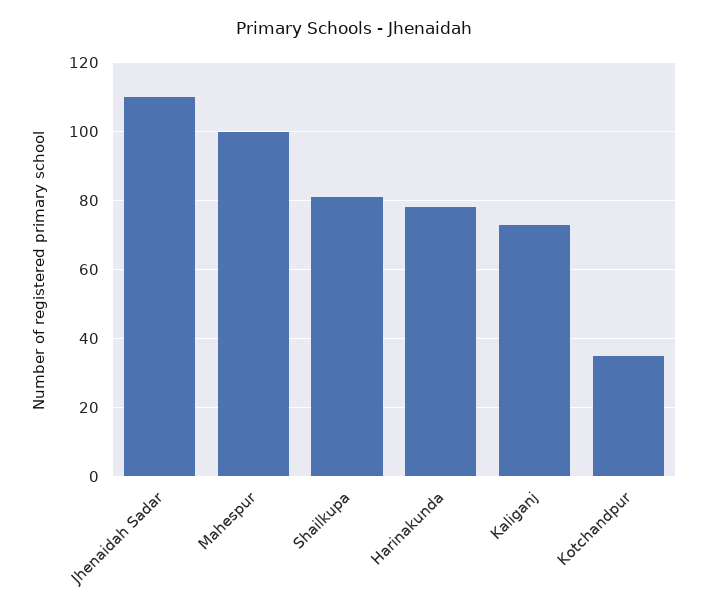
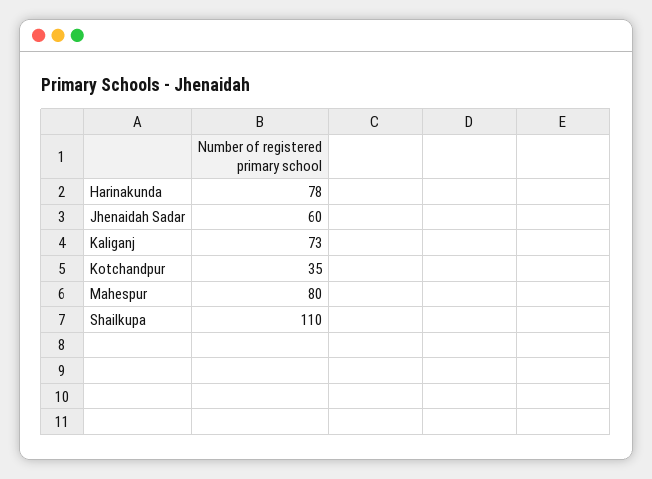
  {
-   "Jhenaidah Sadar": 110,
+   "Jhenaidah Sadar": 60,
-   "Mahespur": 100,
+   "Mahespur": 80,
-   "Shailkupa": 80,
+   "Shailkupa": 110,
    "Harinakunda": 78,
    "Kaliganj": 73,
    "Kotchandpur": 35
  }

